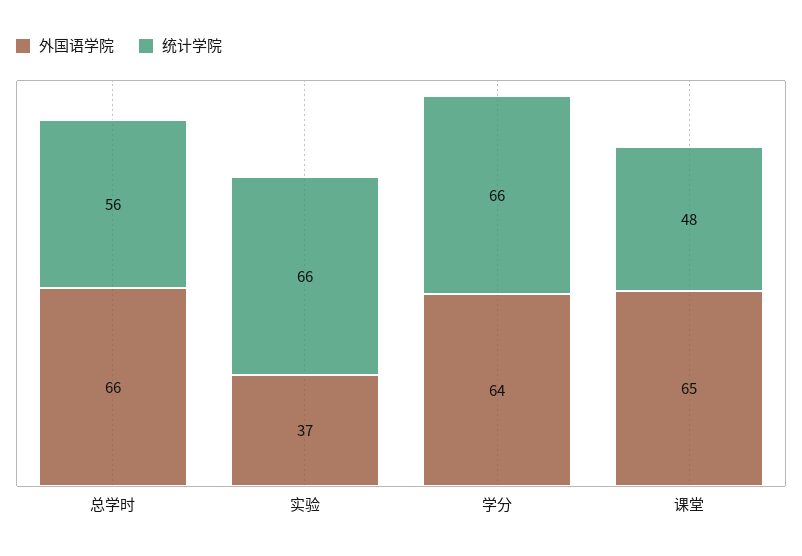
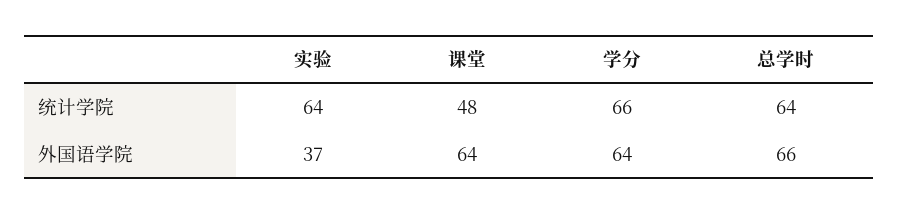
  {
    "外国语学院": {
      "总学时": 66,
      "实验": 37,
      "学分": 64,
-     "课堂": 65
+     "课堂": 64
    },
    "统计学院": {
-     "总学时": 56,
+     "总学时": 64,
-     "实验": 66,
+     "实验": 64,
      "学分": 66,
      "课堂": 48
    }
  }

